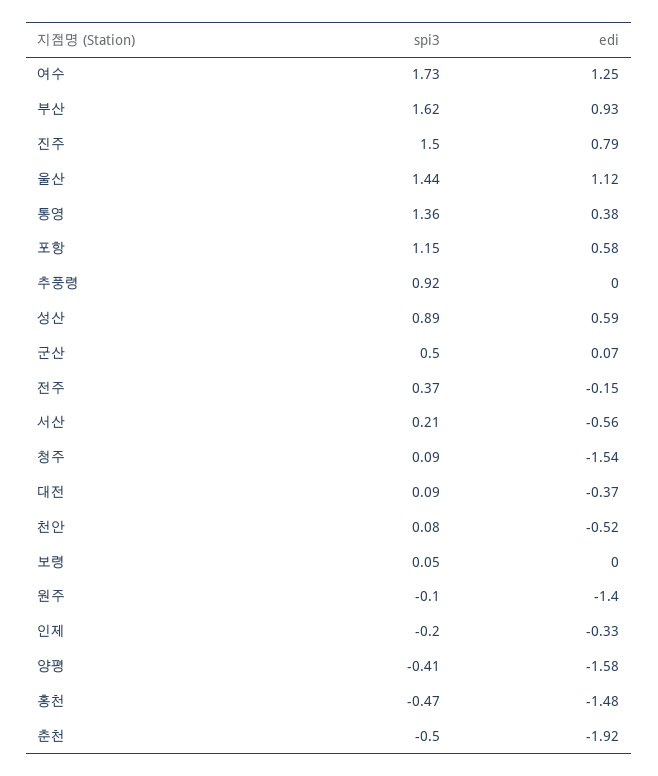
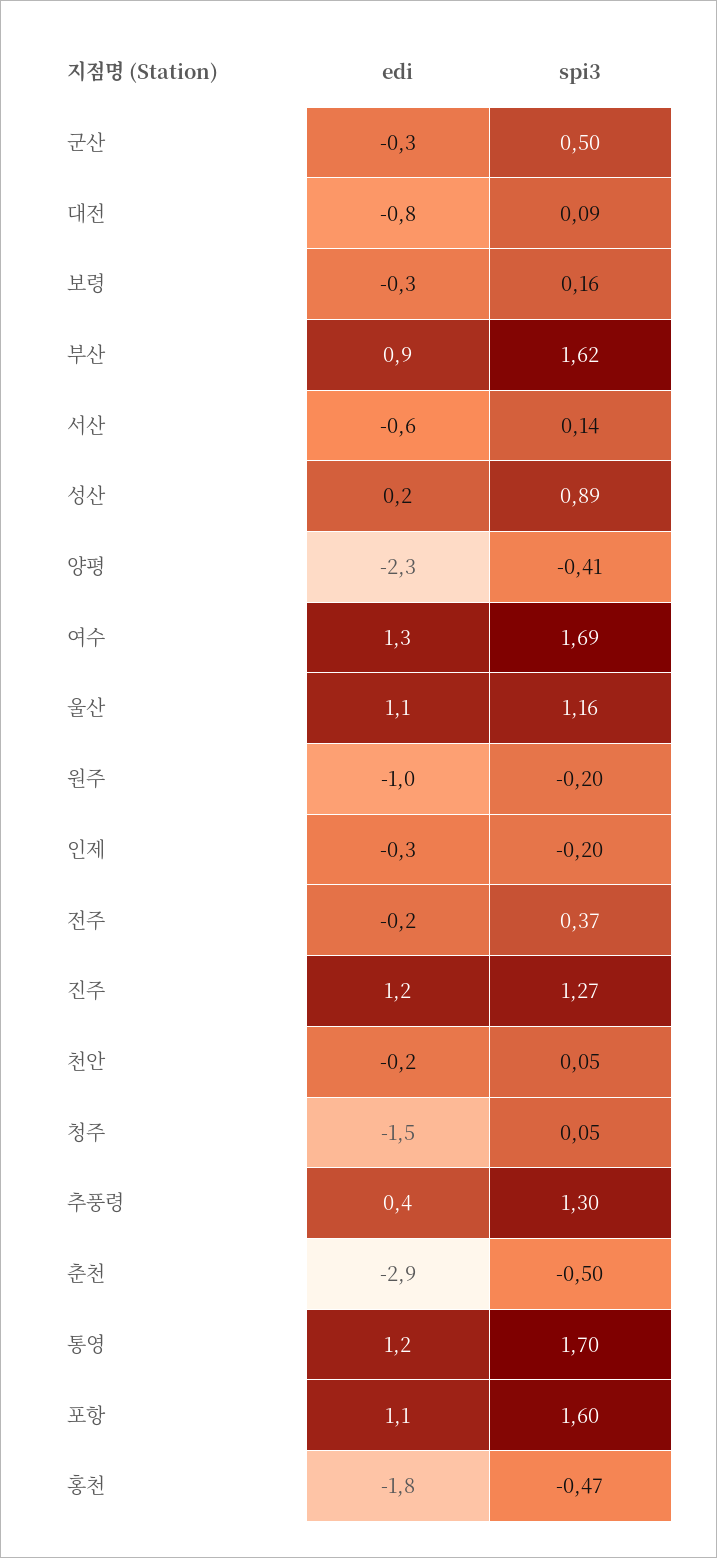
  {
    "spi3": {
-     "여수": 1.73,
+     "여수": 1.69,
      "부산": 1.62,
-     "진주": 1.5,
+     "진주": 1.27,
-     "울산": 1.44,
+     "울산": 1.16,
-     "통영": 1.36,
+     "통영": 1.7,
-     "포항": 1.15,
+     "포항": 1.6,
-     "추풍령": 0.92,
+     "추풍령": 1.3,
      "성산": 0.89,
      "군산": 0.5,
      "전주": 0.37,
-     "서산": 0.21,
+     "서산": 0.14,
-     "청주": 0.09,
+     "청주": 0.05,
      "대전": 0.09,
-     "천안": 0.08,
+     "천안": 0.05,
-     "보령": 0.05,
+     "보령": 0.16,
-     "원주": -0.1,
+     "원주": -0.2,
      "인제": -0.2,
      "양평": -0.41,
      "홍천": -0.47,
      "춘천": -0.5
    },
    "edi": {
      "여수": 1.25,
      "부산": 0.93,
-     "진주": 0.79,
+     "진주": 1.2,
      "울산": 1.12,
-     "통영": 0.38,
+     "통영": 1.2,
-     "포항": 0.58,
+     "포항": 1.1,
-     "추풍령": 0,
+     "추풍령": 0.4,
-     "성산": 0.59,
+     "성산": 0.2,
-     "군산": 0.07,
+     "군산": -0.3,
      "전주": -0.15,
      "서산": -0.56,
      "청주": -1.54,
-     "대전": -0.37,
+     "대전": -0.8,
-     "천안": -0.52,
+     "천안": -0.2,
-     "보령": 0,
+     "보령": -0.3,
-     "원주": -1.4,
+     "원주": -1,
      "인제": -0.33,
-     "양평": -1.58,
+     "양평": -2.3,
-     "홍천": -1.48,
+     "홍천": -1.8,
-     "춘천": -1.92
+     "춘천": -2.9
    }
  }

